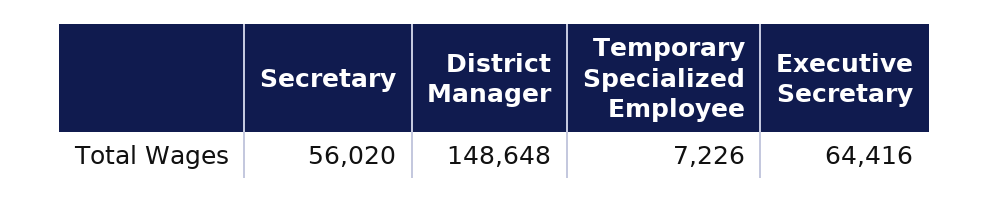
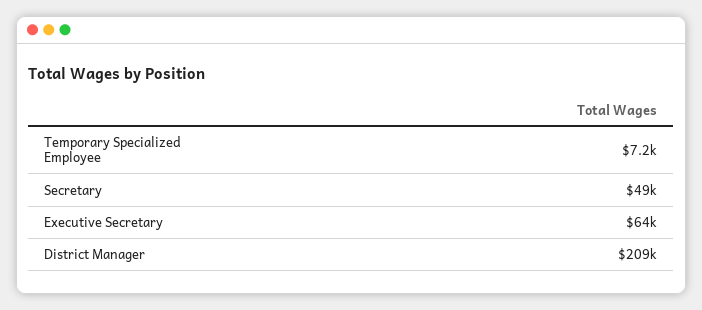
  {
-   "Secretary": 56020,
+   "Secretary": 49000,
-   "District Manager": 148648,
+   "District Manager": 209000,
    "Temporary Specialized Employee": 7226,
    "Executive Secretary": 64416
  }

